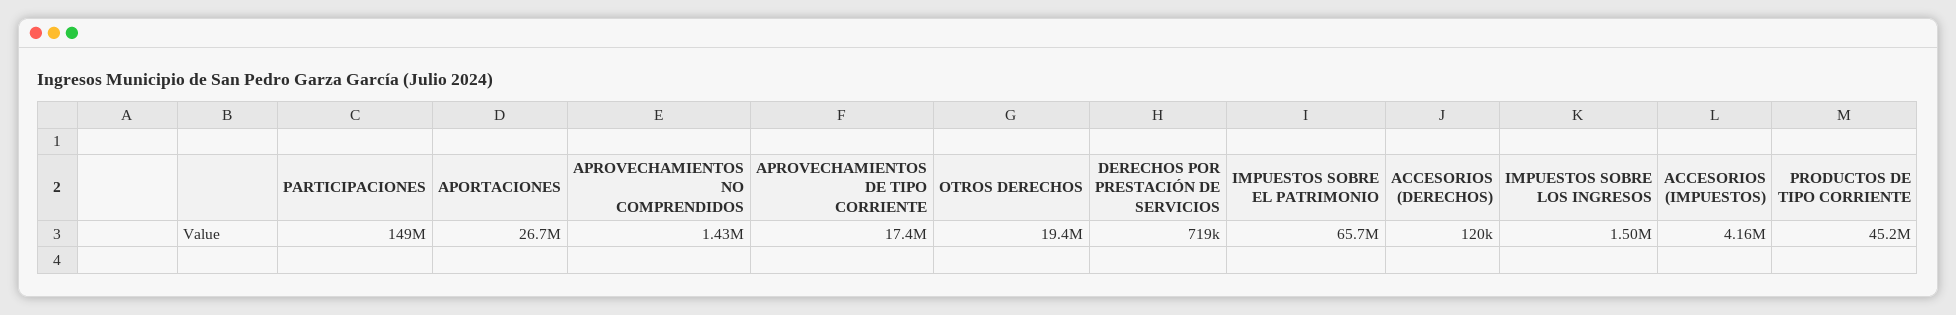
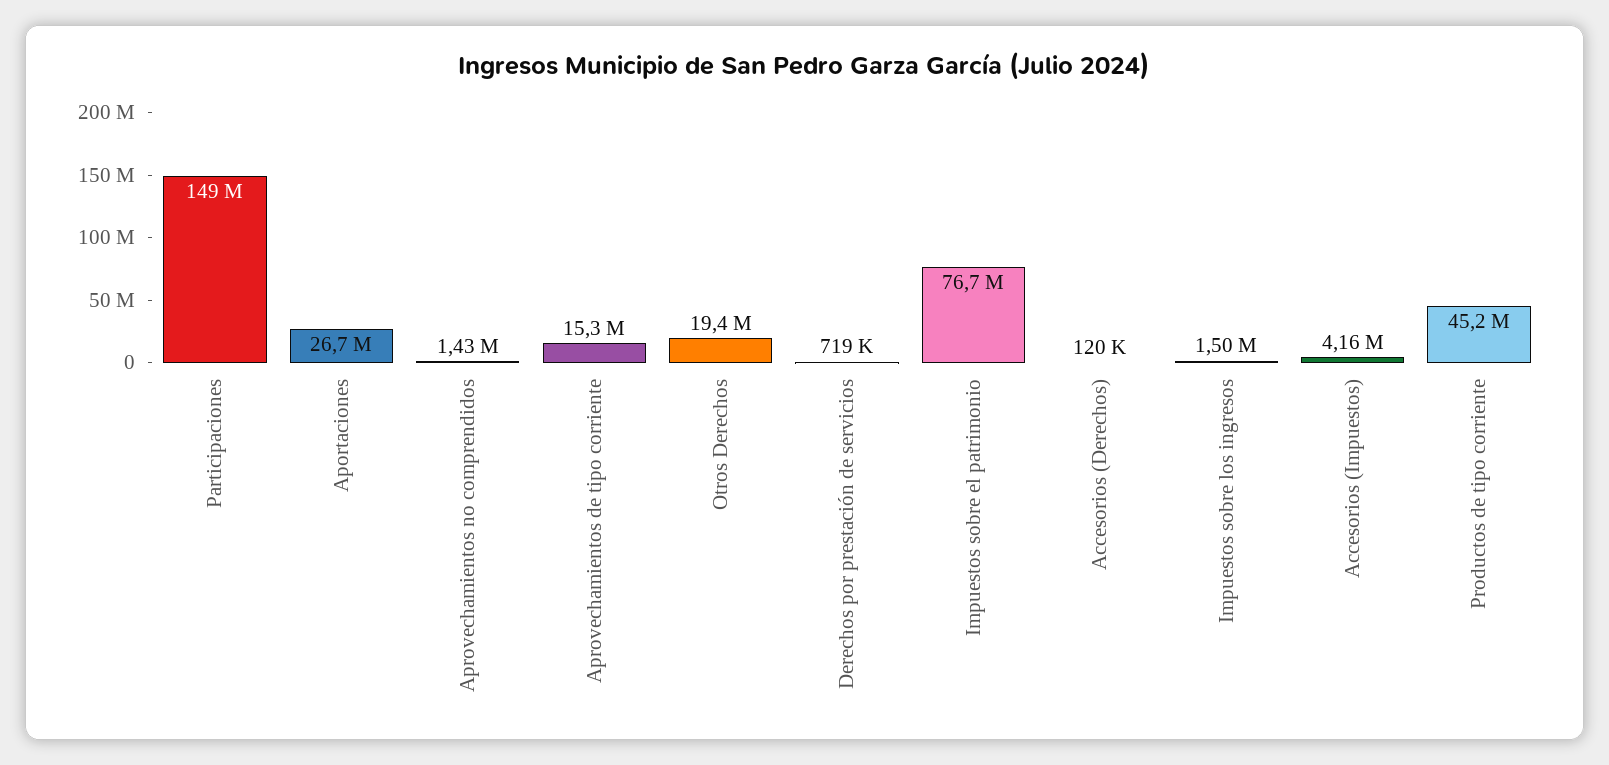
  {
    "PARTICIPACIONES": 149000000,
    "APORTACIONES": 26700000,
    "APROVECHAMIENTOS NO COMPRENDIDOS": 1430000,
-   "APROVECHAMIENTOS DE TIPO CORRIENTE": 17400000,
+   "APROVECHAMIENTOS DE TIPO CORRIENTE": 15300000,
    "OTROS DERECHOS": 19400000,
    "DERECHOS POR PRESTACIÓN DE SERVICIOS": 719000,
-   "IMPUESTOS SOBRE EL PATRIMONIO": 65700000,
+   "IMPUESTOS SOBRE EL PATRIMONIO": 76700000,
    "ACCESORIOS (DERECHOS)": 120000,
    "IMPUESTOS SOBRE LOS INGRESOS": 1500000,
    "ACCESORIOS (IMPUESTOS)": 4160000,
    "PRODUCTOS DE TIPO CORRIENTE": 45200000
  }

